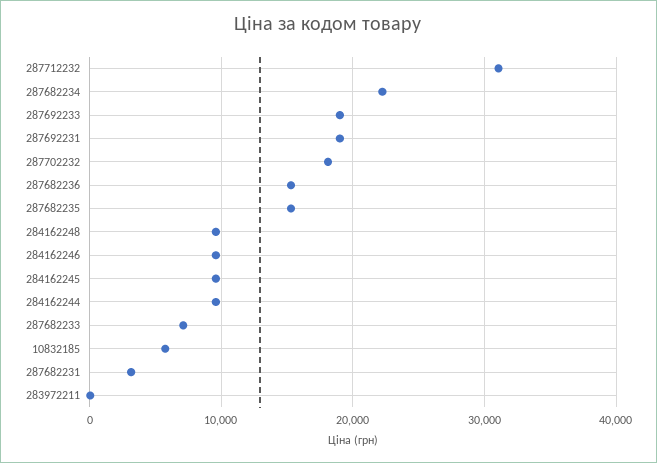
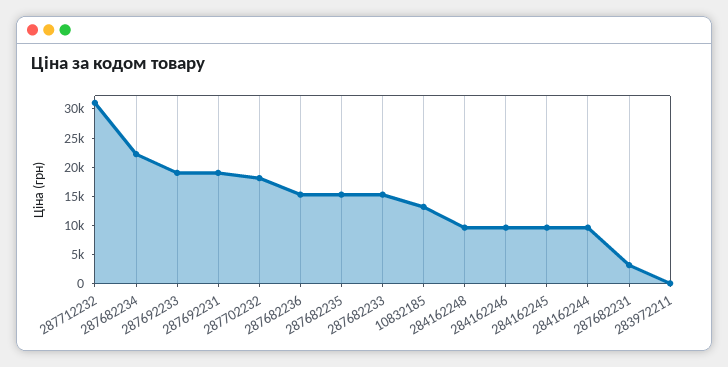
  {
    "287712232": 31000,
    "287682234": 22000,
    "287692233": 19000,
    "287692231": 19000,
    "287702232": 18000,
    "287682236": 15000,
    "287682235": 15000,
    "284162248": 10000,
    "284162246": 10000,
    "284162245": 10000,
    "284162244": 10000,
-   "287682233": 7000,
+   "287682233": 15000,
-   "10832185": 6000,
+   "10832185": 12500,
    "287682231": 3000,
    "283972211": 0
  }

